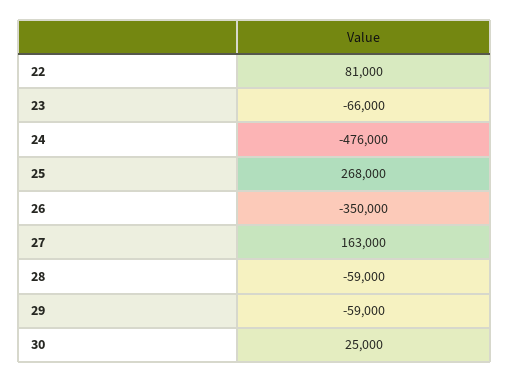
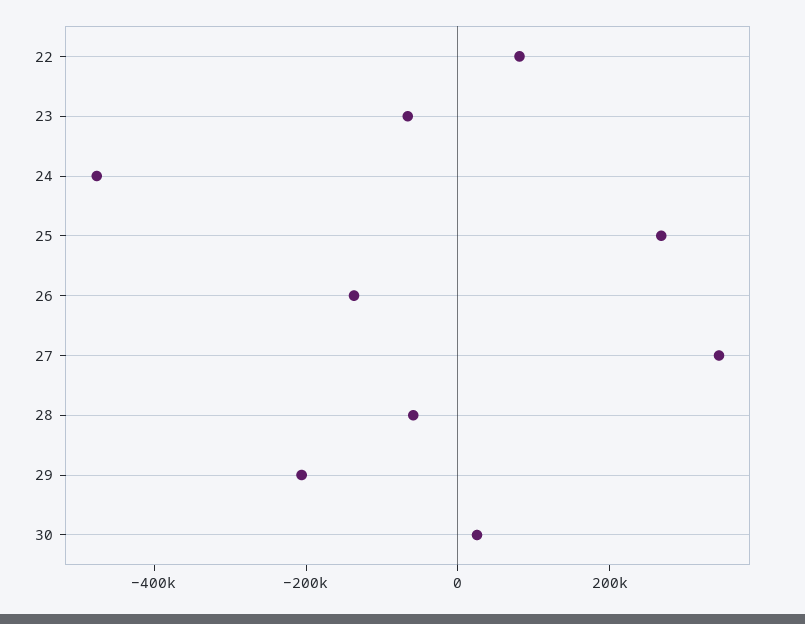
  {
    "22": 81000,
    "23": -66000,
    "24": -476000,
    "25": 268000,
-   "26": -350000,
+   "26": -150000,
-   "27": 163000,
+   "27": 350000,
    "28": -59000,
-   "29": -59000,
+   "29": -200000,
    "30": 25000
  }

